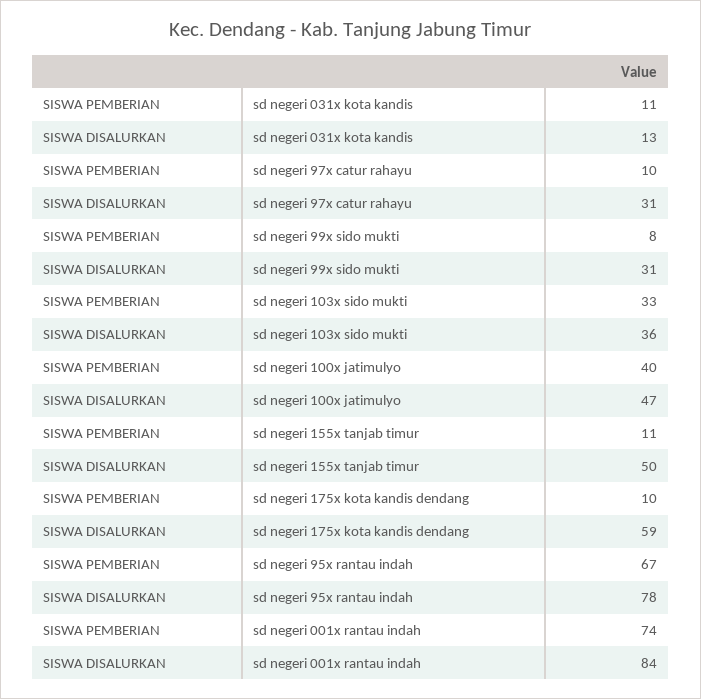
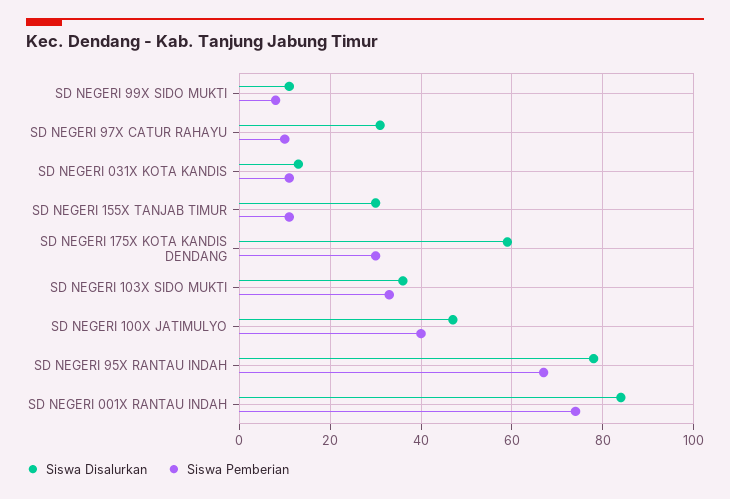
  {
    "SISWA PEMBERIAN": {
      "sd negeri 031x kota kandis": 11,
      "sd negeri 97x catur rahayu": 10,
      "sd negeri 99x sido mukti": 8,
      "sd negeri 103x sido mukti": 33,
      "sd negeri 100x jatimulyo": 40,
      "sd negeri 155x tanjab timur": 11,
-     "sd negeri 175x kota kandis dendang": 10,
+     "sd negeri 175x kota kandis dendang": 30,
      "sd negeri 95x rantau indah": 67,
      "sd negeri 001x rantau indah": 74
    },
    "SISWA DISALURKAN": {
      "sd negeri 031x kota kandis": 13,
      "sd negeri 97x catur rahayu": 31,
-     "sd negeri 99x sido mukti": 31,
+     "sd negeri 99x sido mukti": 10,
      "sd negeri 103x sido mukti": 36,
      "sd negeri 100x jatimulyo": 47,
-     "sd negeri 155x tanjab timur": 50,
+     "sd negeri 155x tanjab timur": 30,
      "sd negeri 175x kota kandis dendang": 59,
      "sd negeri 95x rantau indah": 78,
      "sd negeri 001x rantau indah": 84
    }
  }

